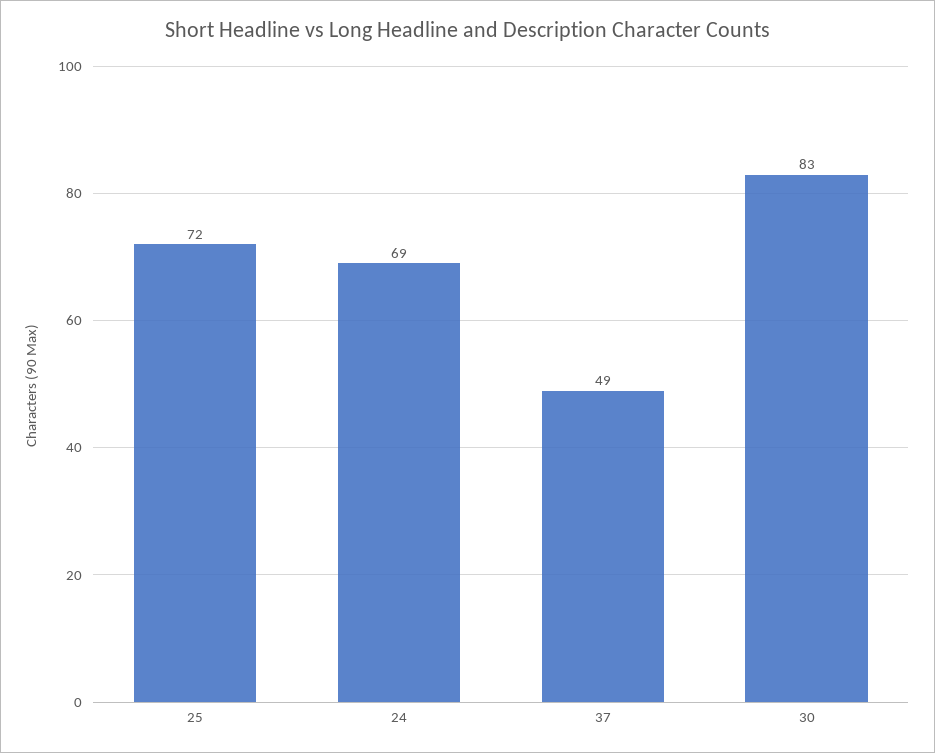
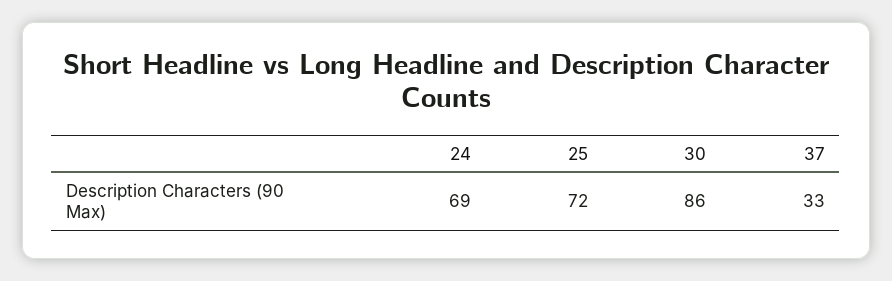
  {
    "25": 72,
    "24": 69,
-   "37": 49,
+   "37": 33,
-   "30": 83
+   "30": 86
  }

